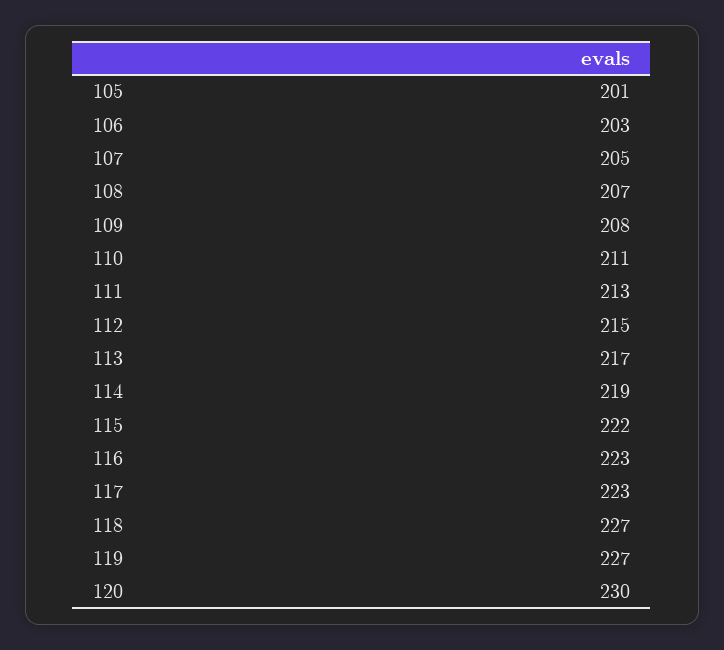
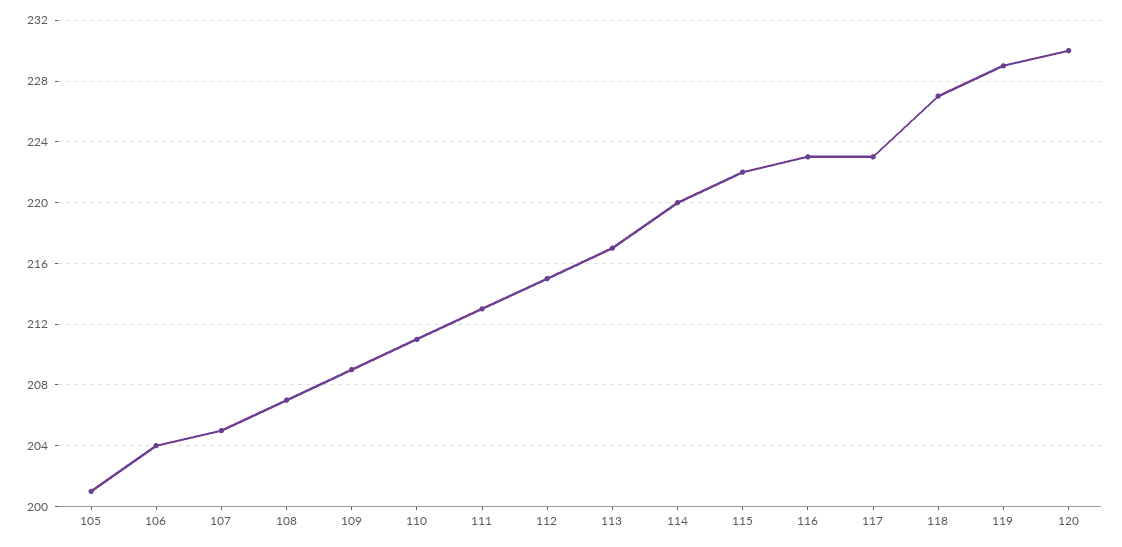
  {
    "105": 201,
-   "106": 203,
+   "106": 204,
    "107": 205,
    "108": 207,
-   "109": 208,
+   "109": 209,
    "110": 211,
    "111": 213,
    "112": 215,
    "113": 217,
-   "114": 219,
+   "114": 220,
    "115": 222,
    "116": 223,
    "117": 223,
    "118": 227,
-   "119": 227,
+   "119": 229,
    "120": 230
  }

